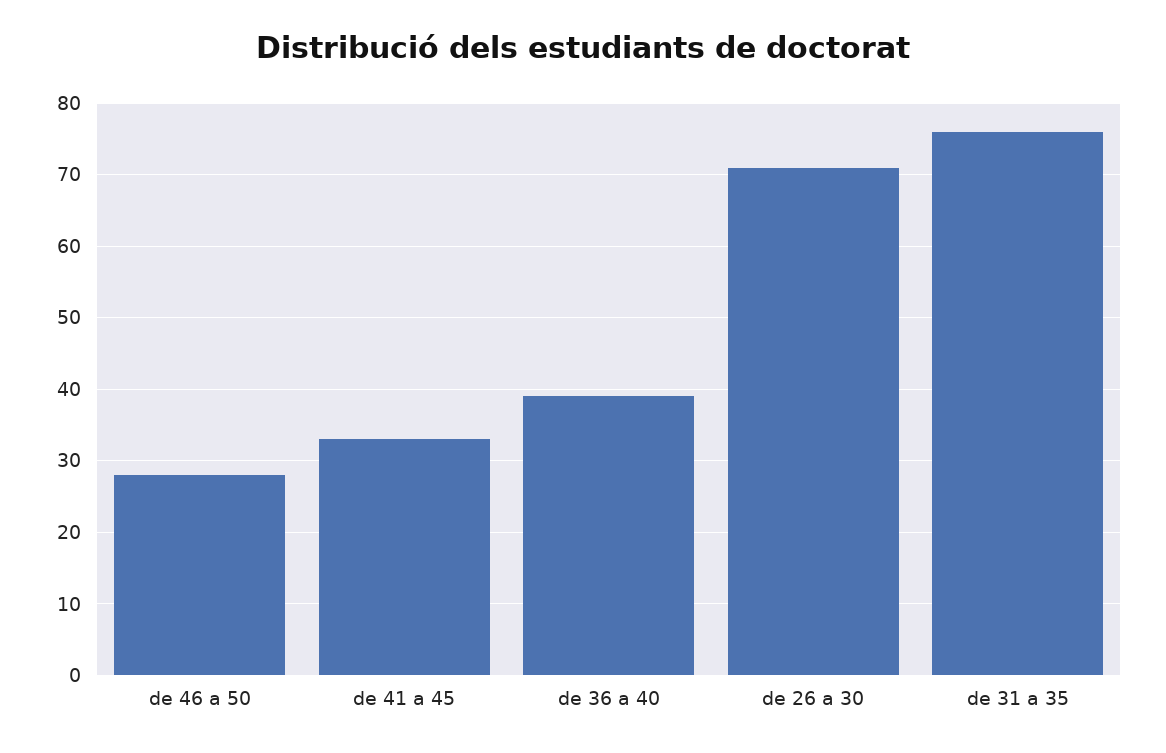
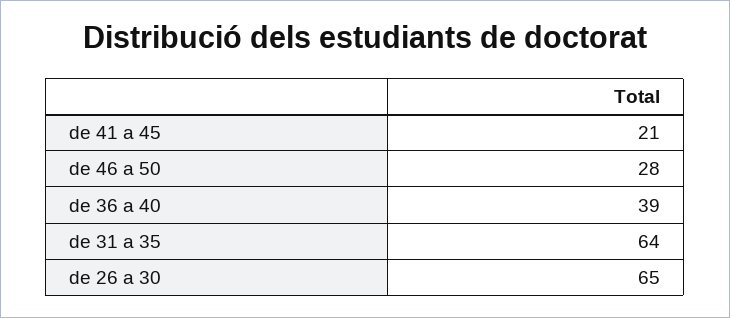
  {
    "de 46 a 50": 28,
-   "de 41 a 45": 33,
+   "de 41 a 45": 21,
    "de 36 a 40": 39,
-   "de 26 a 30": 71,
+   "de 26 a 30": 65,
-   "de 31 a 35": 76
+   "de 31 a 35": 64
  }

